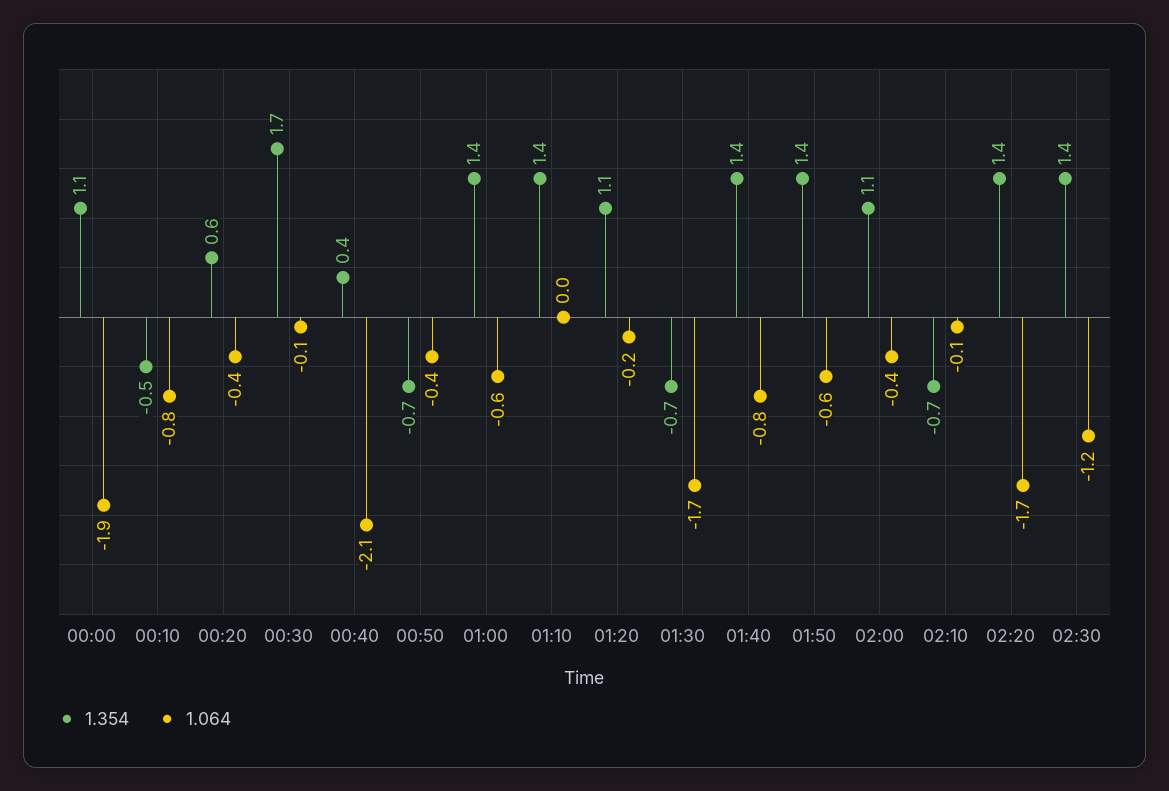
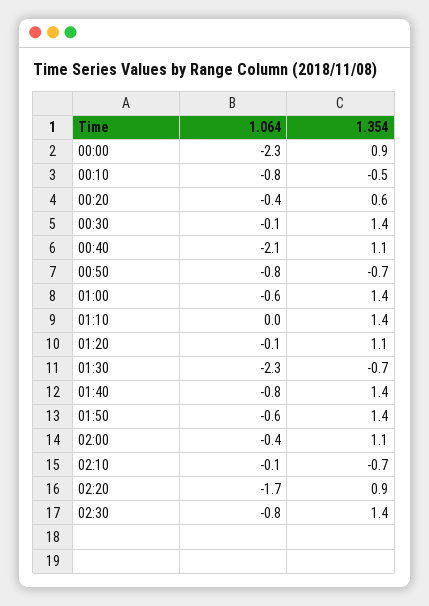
  {
    "1.354": {
-     "00:00": 1.1,
+     "00:00": 0.9,
      "00:10": -0.5,
      "00:20": 0.6,
-     "00:30": 1.7,
+     "00:30": 1.4,
-     "00:40": 0.4,
+     "00:40": 1.1,
      "00:50": -0.7,
      "01:00": 1.4,
      "01:10": 1.4,
      "01:20": 1.1,
      "01:30": -0.7,
      "01:40": 1.4,
      "01:50": 1.4,
      "02:00": 1.1,
      "02:10": -0.7,
-     "02:20": 1.4,
+     "02:20": 0.9,
      "02:30": 1.4
    },
    "1.064": {
-     "00:00": -1.9,
+     "00:00": -2.3,
      "00:10": -0.8,
      "00:20": -0.4,
      "00:30": -0.1,
      "00:40": -2.1,
-     "00:50": -0.4,
+     "00:50": -0.8,
      "01:00": -0.6,
      "01:10": 0,
-     "01:20": -0.2,
+     "01:20": -0.1,
-     "01:30": -1.7,
+     "01:30": -2.3,
      "01:40": -0.8,
      "01:50": -0.6,
      "02:00": -0.4,
      "02:10": -0.1,
      "02:20": -1.7,
-     "02:30": -1.2
+     "02:30": -0.8
    }
  }

